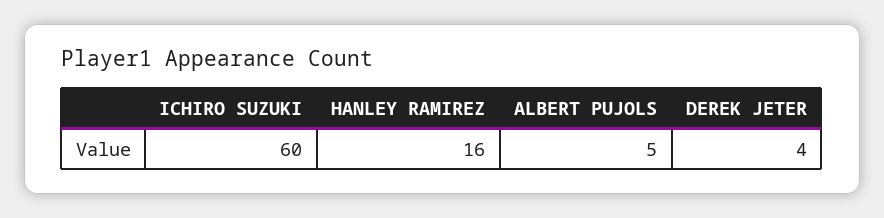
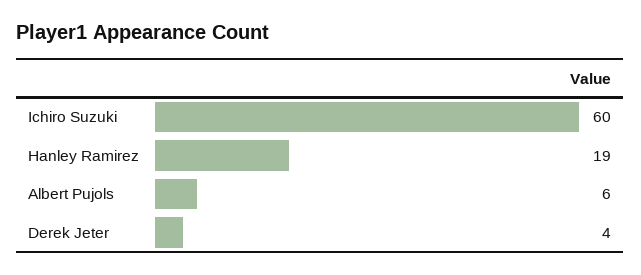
  {
    "ICHIRO SUZUKI": 60,
-   "HANLEY RAMIREZ": 16,
+   "HANLEY RAMIREZ": 19,
-   "ALBERT PUJOLS": 5,
+   "ALBERT PUJOLS": 6,
    "DEREK JETER": 4
  }

